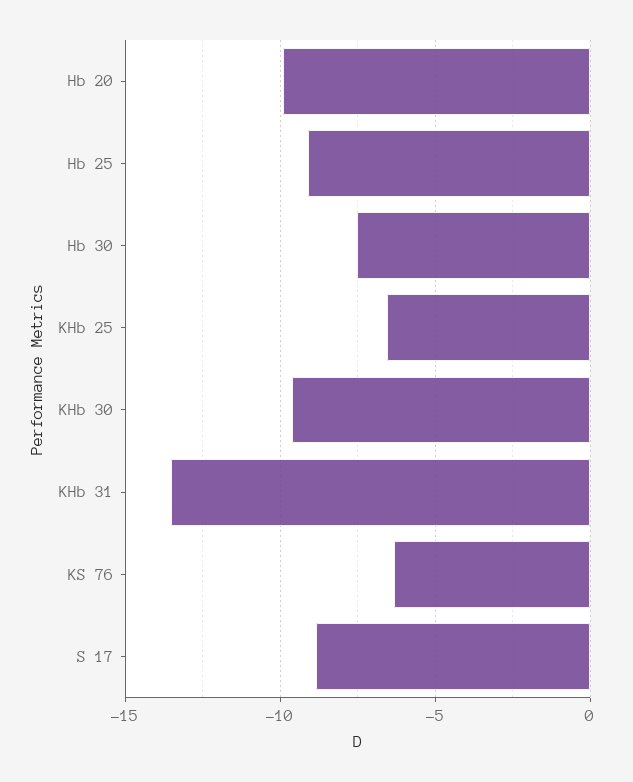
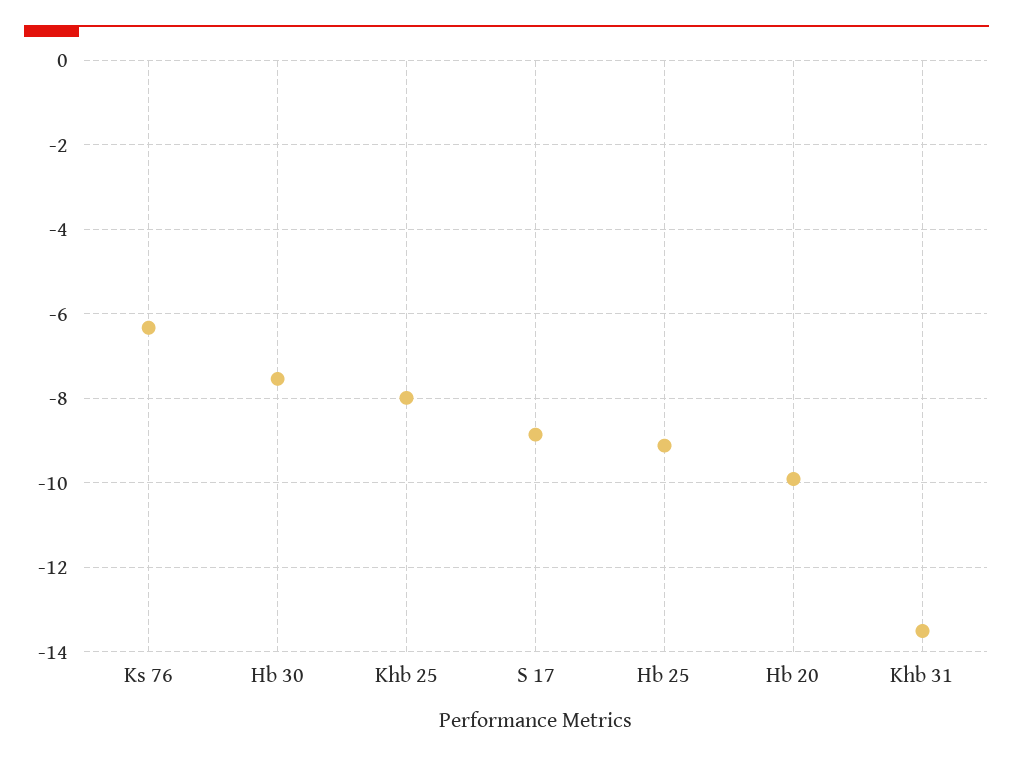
  {
    "Hb 20": -10,
    "Hb 25": -9.2,
    "Hb 30": -7.6,
-   "KHb 25": -6.5,
+   "KHb 25": -8,
-   "KHb 30": -9.5,
    "KHb 31": -13.6,
    "KS 76": -6.4,
    "S 17": -8.8
  }

